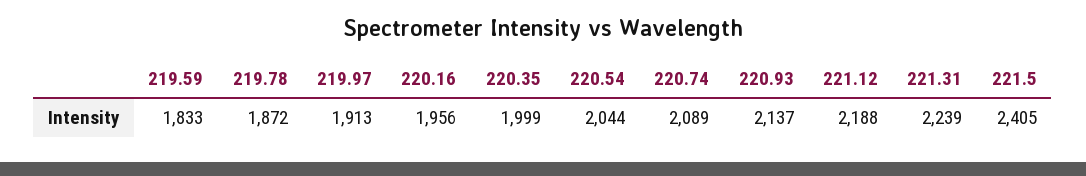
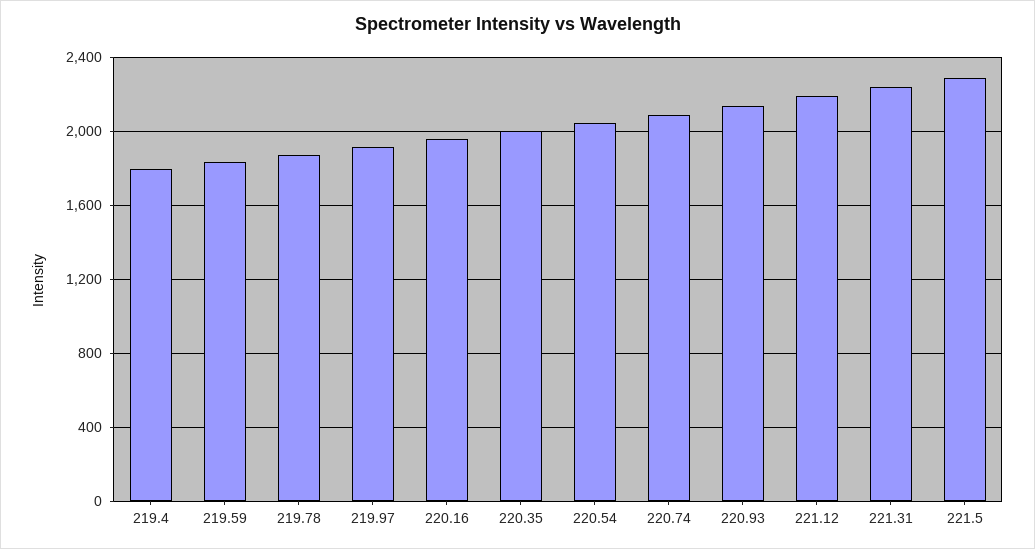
  {
    "219.59": 1833,
    "219.78": 1872,
    "219.97": 1913,
    "220.16": 1956,
    "220.35": 1999,
    "220.54": 2044,
    "220.74": 2089,
    "220.93": 2137,
    "221.12": 2188,
    "221.31": 2239,
-   "221.5": 2405
+   "221.5": 2300,
+   "219.4": 1800
  }

